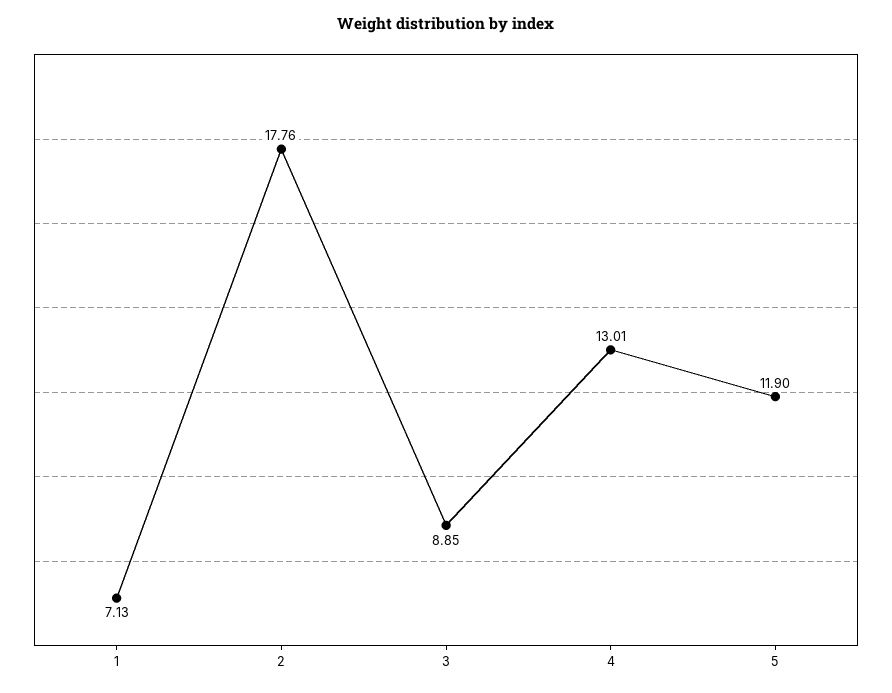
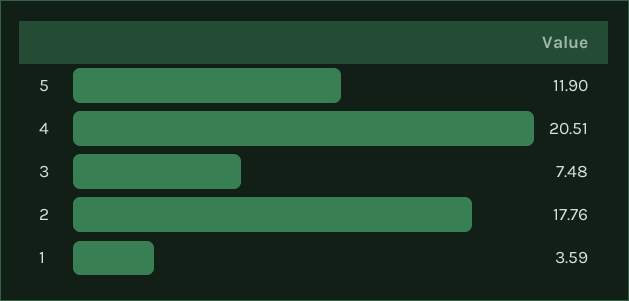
  {
-   "1": 7.13,
+   "1": 3.59,
    "2": 17.76,
-   "3": 8.85,
+   "3": 7.48,
-   "4": 13.01,
+   "4": 20.51,
    "5": 11.9
  }

